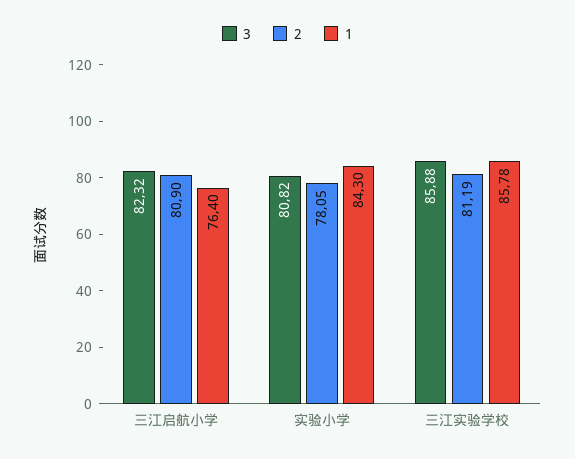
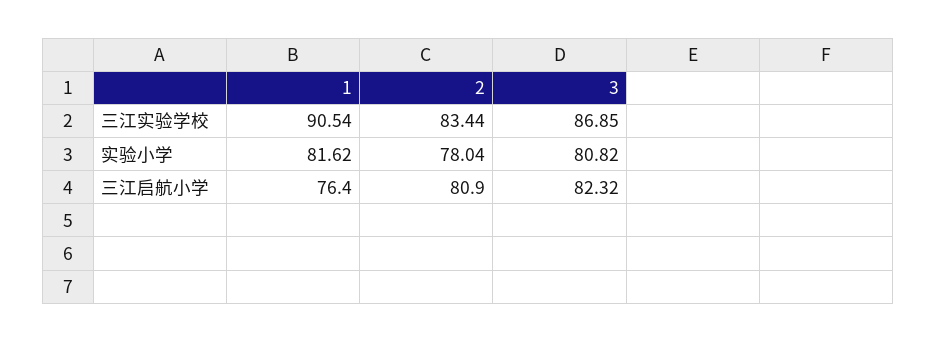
  {
    "3": {
      "三江启航小学": 82.32,
      "实验小学": 80.82,
-     "三江实验学校": 85.88
+     "三江实验学校": 86.85
    },
    "2": {
      "三江启航小学": 80.9,
-     "实验小学": 78.05,
+     "实验小学": 78.04,
-     "三江实验学校": 81.19
+     "三江实验学校": 83.44
    },
    "1": {
      "三江启航小学": 76.4,
-     "实验小学": 84.3,
+     "实验小学": 81.62,
-     "三江实验学校": 85.78
+     "三江实验学校": 90.54
    }
  }

